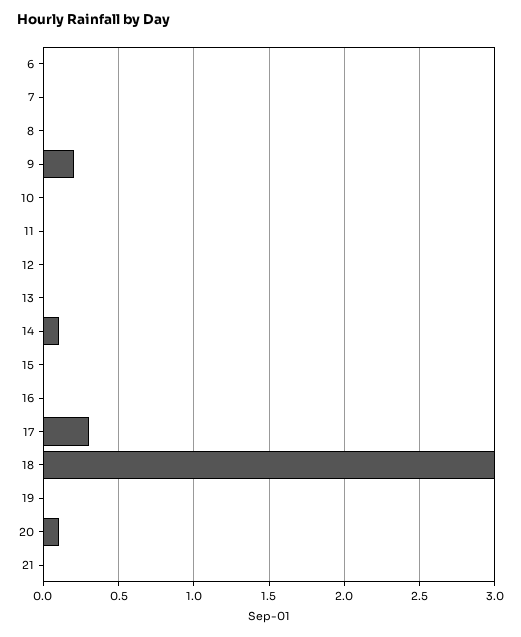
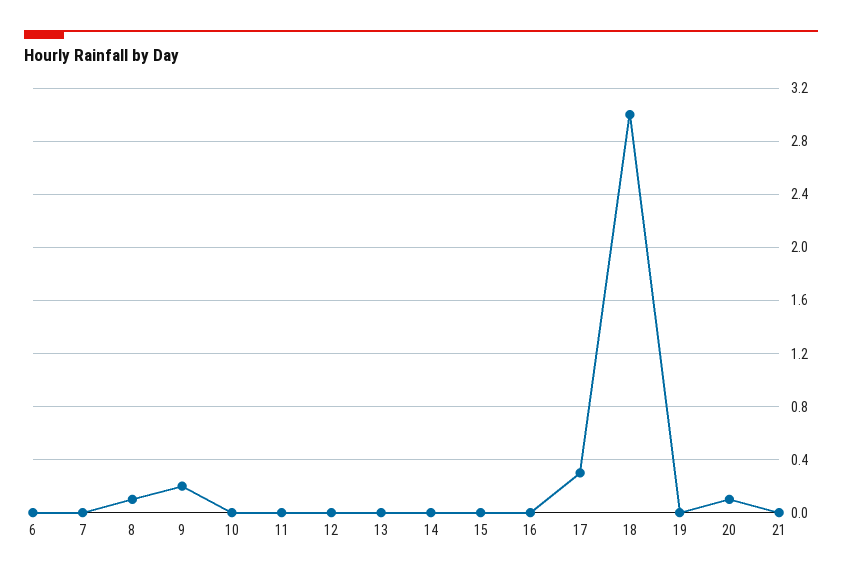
  {
    "6": 0,
    "7": 0,
-   "8": 0,
+   "8": 0.1,
    "9": 0.2,
    "10": 0,
    "11": 0,
    "12": 0,
    "13": 0,
-   "14": 0.1,
+   "14": 0,
    "15": 0,
    "16": 0,
    "17": 0.3,
    "18": 3,
    "19": 0,
    "20": 0.1,
    "21": 0
  }

